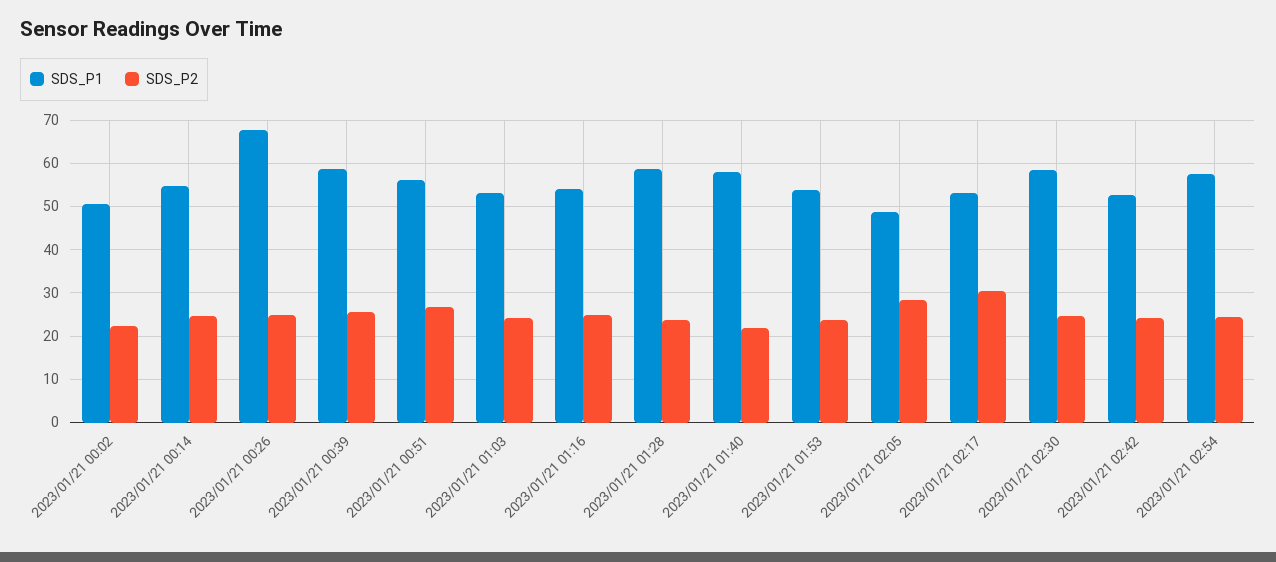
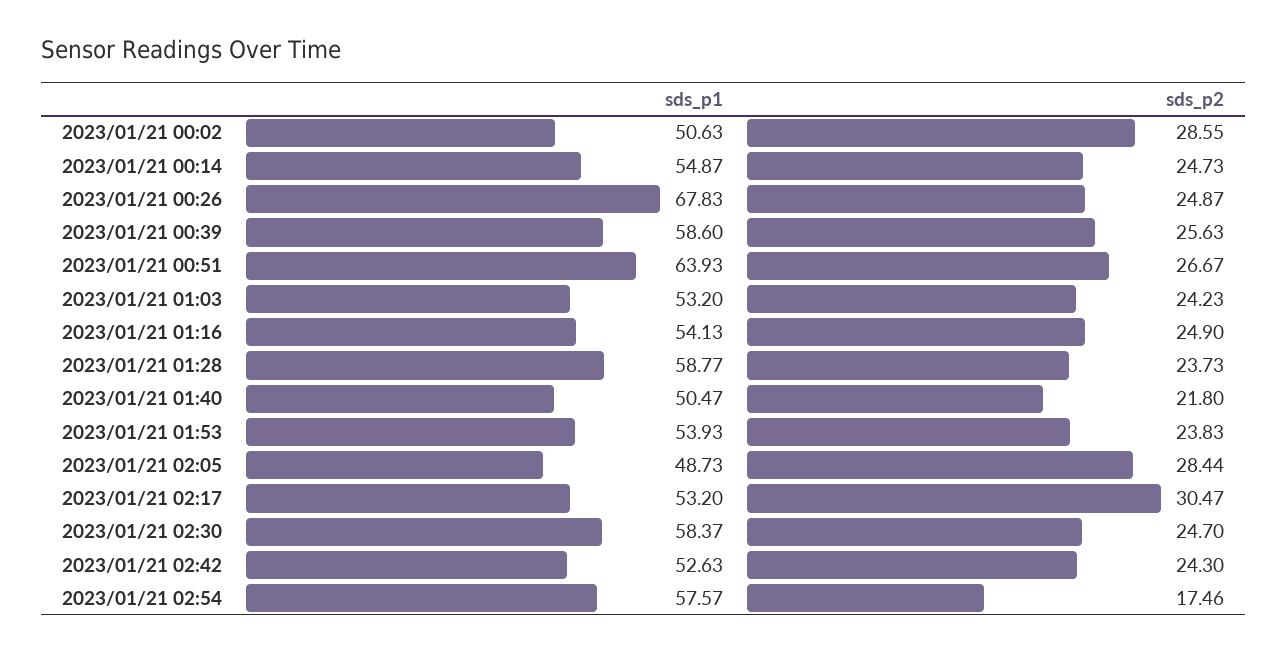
  {
    "SDS_P1": {
      "2023/01/21 00:02": 50.63,
      "2023/01/21 00:14": 54.87,
      "2023/01/21 00:26": 67.83,
      "2023/01/21 00:39": 58.6,
-     "2023/01/21 00:51": 56,
+     "2023/01/21 00:51": 63.93,
      "2023/01/21 01:03": 53.2,
      "2023/01/21 01:16": 54.13,
      "2023/01/21 01:28": 58.77,
-     "2023/01/21 01:40": 58,
+     "2023/01/21 01:40": 50.47,
      "2023/01/21 01:53": 53.93,
      "2023/01/21 02:05": 48.73,
      "2023/01/21 02:17": 53.2,
      "2023/01/21 02:30": 58.37,
      "2023/01/21 02:42": 52.63,
      "2023/01/21 02:54": 57.57
    },
    "SDS_P2": {
-     "2023/01/21 00:02": 22,
+     "2023/01/21 00:02": 28.55,
      "2023/01/21 00:14": 24.73,
      "2023/01/21 00:26": 24.87,
      "2023/01/21 00:39": 25.63,
      "2023/01/21 00:51": 26.67,
      "2023/01/21 01:03": 24.23,
      "2023/01/21 01:16": 24.9,
      "2023/01/21 01:28": 23.73,
      "2023/01/21 01:40": 21.8,
      "2023/01/21 01:53": 23.83,
      "2023/01/21 02:05": 28.44,
      "2023/01/21 02:17": 30.47,
      "2023/01/21 02:30": 24.7,
      "2023/01/21 02:42": 24.3,
-     "2023/01/21 02:54": 24
+     "2023/01/21 02:54": 17.46
    }
  }

